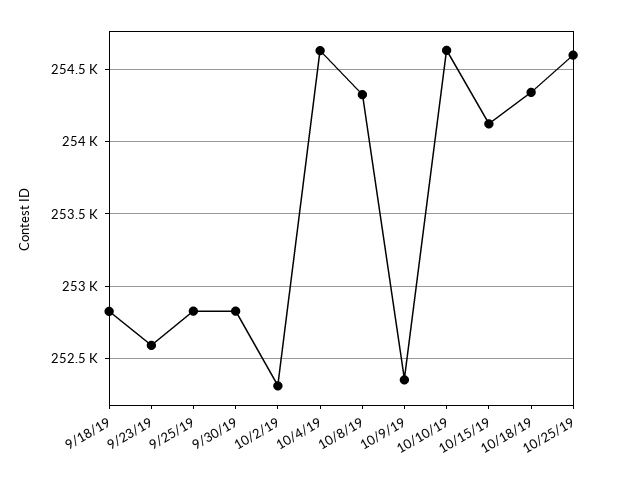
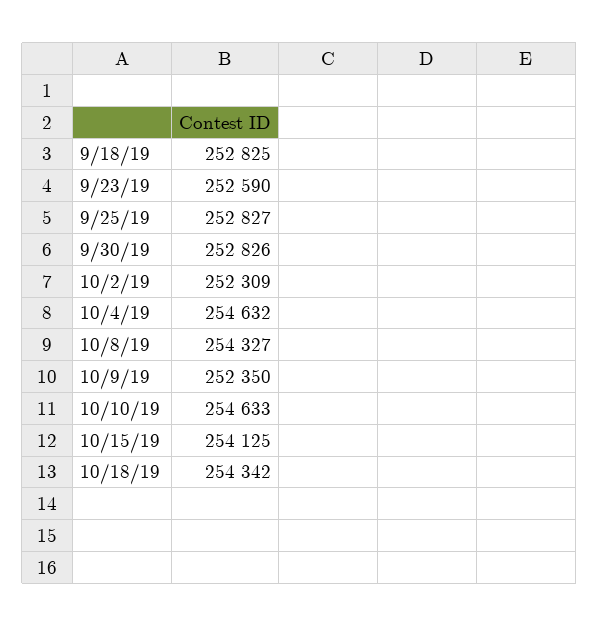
  {
    "9/18/19": 252825,
    "9/23/19": 252590,
    "9/25/19": 252827,
    "9/30/19": 252826,
    "10/2/19": 252309,
    "10/4/19": 254632,
    "10/8/19": 254327,
    "10/9/19": 252350,
    "10/10/19": 254633,
    "10/15/19": 254125,
-   "10/18/19": 254342,
+   "10/18/19": 254342
-   "10/25/19": 254600
  }

